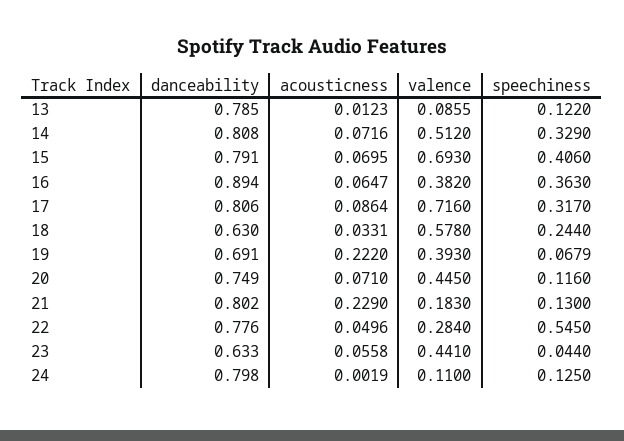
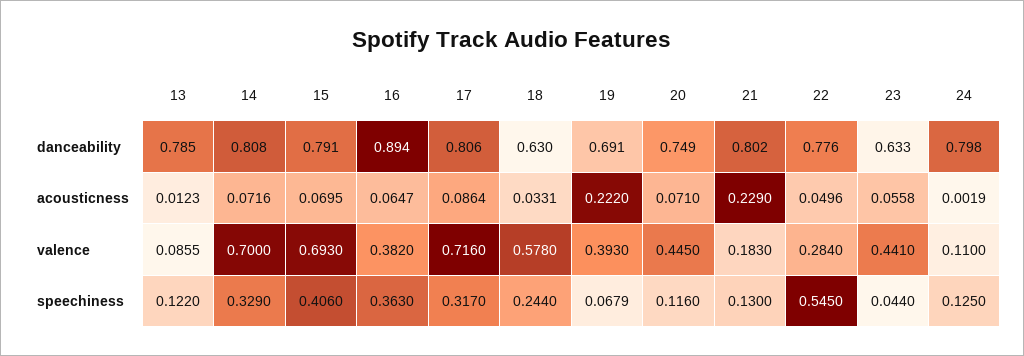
  {
    "danceability": {
      "13": 0.785,
      "14": 0.808,
      "15": 0.791,
      "16": 0.894,
      "17": 0.806,
      "18": 0.63,
      "19": 0.691,
      "20": 0.749,
      "21": 0.802,
      "22": 0.776,
      "23": 0.633,
      "24": 0.798
    },
    "acousticness": {
      "13": 0.0123,
      "14": 0.0716,
      "15": 0.0695,
      "16": 0.0647,
      "17": 0.0864,
      "18": 0.0331,
      "19": 0.222,
      "20": 0.071,
      "21": 0.229,
      "22": 0.0496,
      "23": 0.0558,
      "24": 0.0019
    },
    "valence": {
      "13": 0.0855,
-     "14": 0.512,
+     "14": 0.7,
      "15": 0.693,
      "16": 0.382,
      "17": 0.716,
      "18": 0.578,
      "19": 0.393,
      "20": 0.445,
      "21": 0.183,
      "22": 0.284,
      "23": 0.441,
      "24": 0.11
    },
    "speechiness": {
      "13": 0.122,
      "14": 0.329,
      "15": 0.406,
      "16": 0.363,
      "17": 0.317,
      "18": 0.244,
      "19": 0.0679,
      "20": 0.116,
      "21": 0.13,
      "22": 0.545,
      "23": 0.044,
      "24": 0.125
    }
  }

